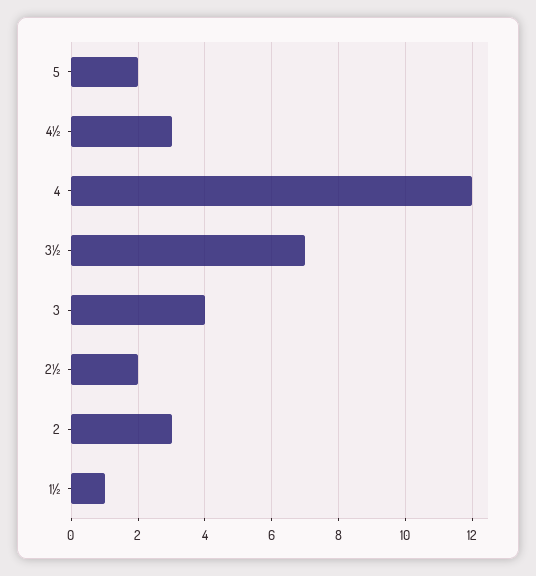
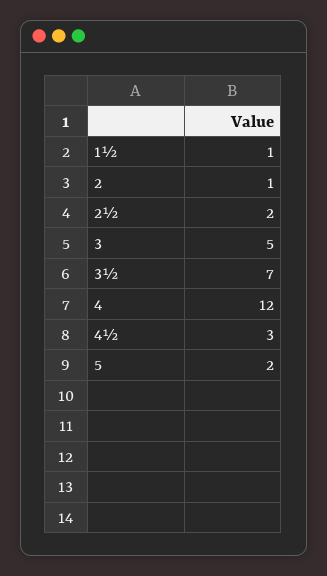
  {
    "5": 2,
    "4½": 3,
    "4": 12,
    "3½": 7,
-   "3": 4,
+   "3": 5,
    "2½": 2,
-   "2": 3,
+   "2": 1,
    "1½": 1
  }

